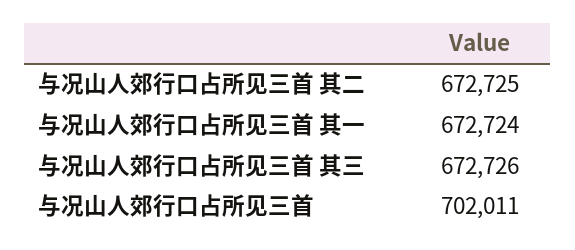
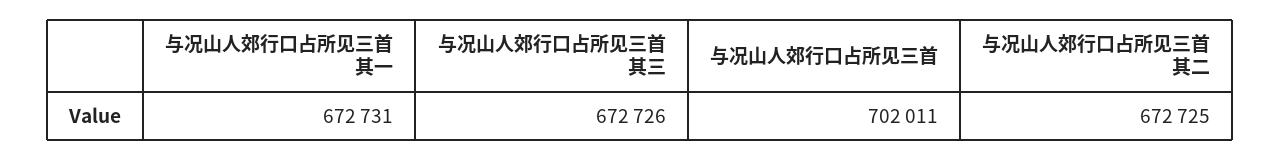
  {
    "与况山人郊行口占所见三首 其二": 672725,
-   "与况山人郊行口占所见三首 其一": 672724,
+   "与况山人郊行口占所见三首 其一": 672731,
    "与况山人郊行口占所见三首 其三": 672726,
    "与况山人郊行口占所见三首": 702011
  }

